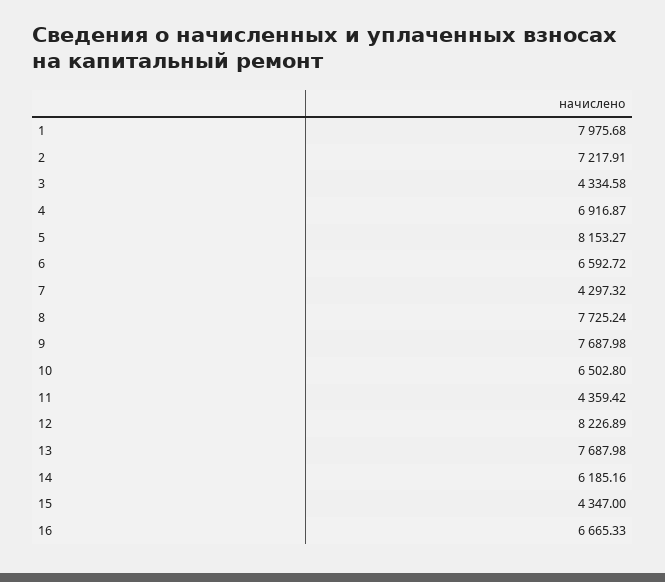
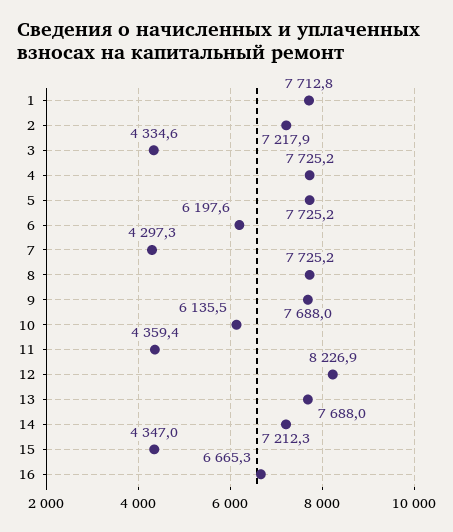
  {
-   "1": 7975.68,
+   "1": 7712.8,
    "2": 7217.91,
    "3": 4334.58,
-   "4": 6916.87,
+   "4": 7725.2,
-   "5": 8153.27,
+   "5": 7725.2,
-   "6": 6592.72,
+   "6": 6197.6,
    "7": 4297.32,
    "8": 7725.24,
    "9": 7687.98,
-   "10": 6502.8,
+   "10": 6135.5,
    "11": 4359.42,
    "12": 8226.89,
    "13": 7687.98,
-   "14": 6185.16,
+   "14": 7212.3,
    "15": 4347,
    "16": 6665.33
  }

